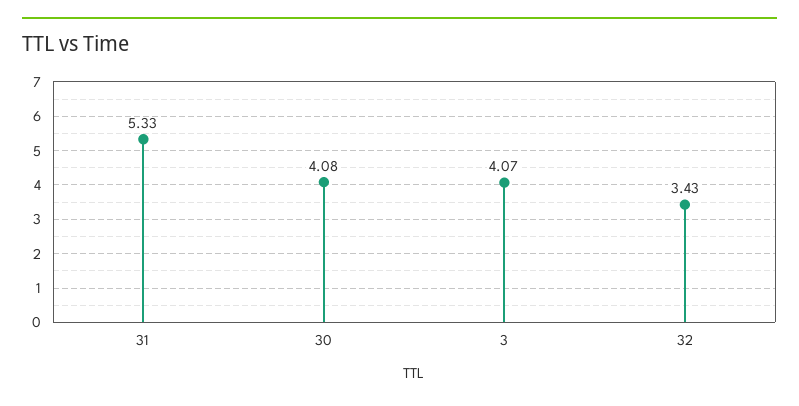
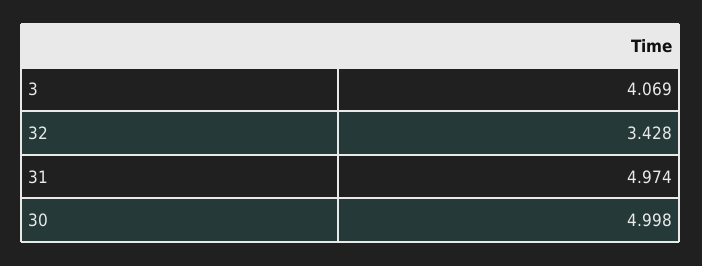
  {
-   "31": 5.33,
+   "31": 4.974,
-   "30": 4.08,
+   "30": 4.998,
    "3": 4.069,
    "32": 3.428
  }

